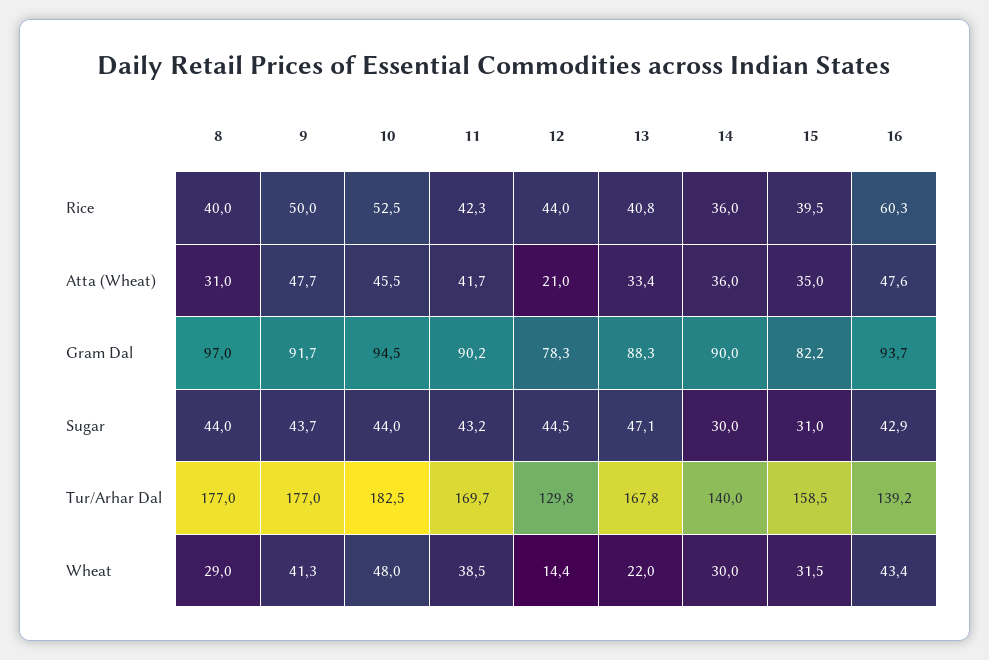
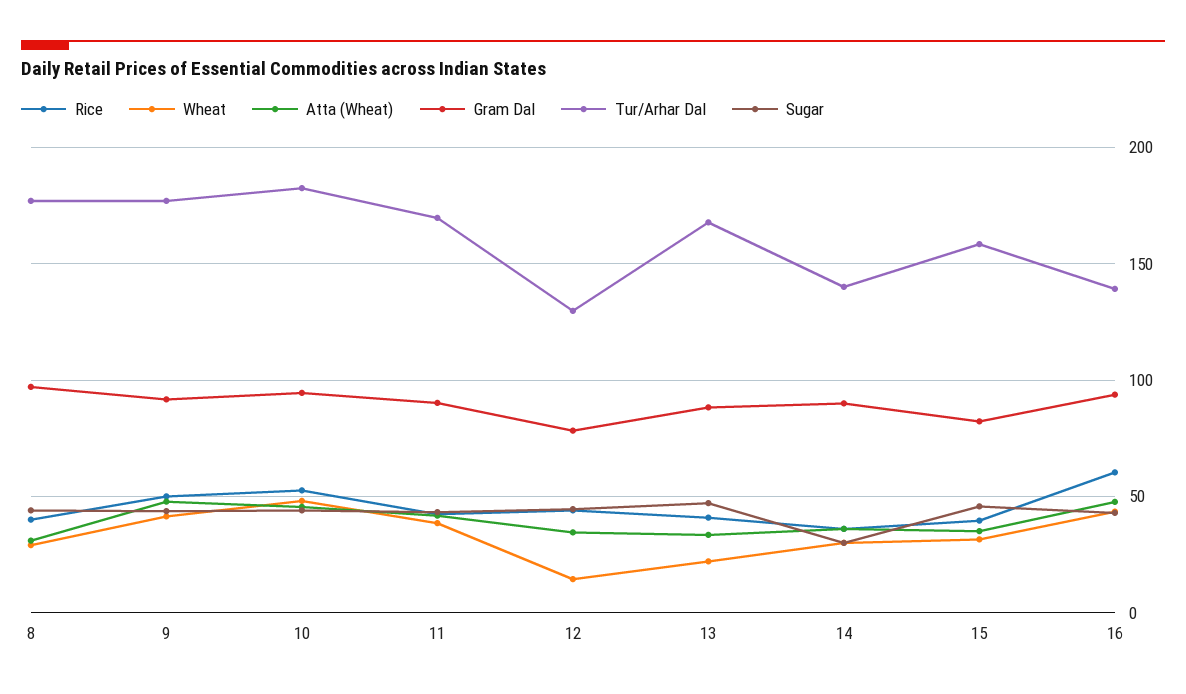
  {
    "Rice": {
      "8": 40,
      "9": 50,
      "10": 52.5,
      "11": 42.3,
      "12": 44,
      "13": 40.8,
      "14": 36,
      "15": 39.5,
      "16": 60.3
    },
    "Atta (Wheat)": {
      "8": 31,
      "9": 47.7,
      "10": 45.5,
      "11": 41.7,
-     "12": 21,
+     "12": 35,
      "13": 33.4,
      "14": 36,
      "15": 35,
      "16": 47.6
    },
    "Gram Dal": {
      "8": 97,
      "9": 91.7,
      "10": 94.5,
      "11": 90.2,
      "12": 78.3,
      "13": 88.3,
      "14": 90,
      "15": 82.2,
      "16": 93.7
    },
    "Sugar": {
      "8": 44,
      "9": 43.7,
      "10": 44,
      "11": 43.2,
      "12": 44.5,
      "13": 47.1,
      "14": 30,
-     "15": 31,
+     "15": 45,
      "16": 42.9
    },
    "Tur/Arhar Dal": {
      "8": 177,
      "9": 177,
      "10": 182.5,
      "11": 169.7,
      "12": 129.8,
      "13": 167.8,
      "14": 140,
      "15": 158.5,
      "16": 139.2
    },
    "Wheat": {
      "8": 29,
      "9": 41.3,
      "10": 48,
      "11": 38.5,
      "12": 14.4,
      "13": 22,
      "14": 30,
      "15": 31.5,
      "16": 43.4
    }
  }

